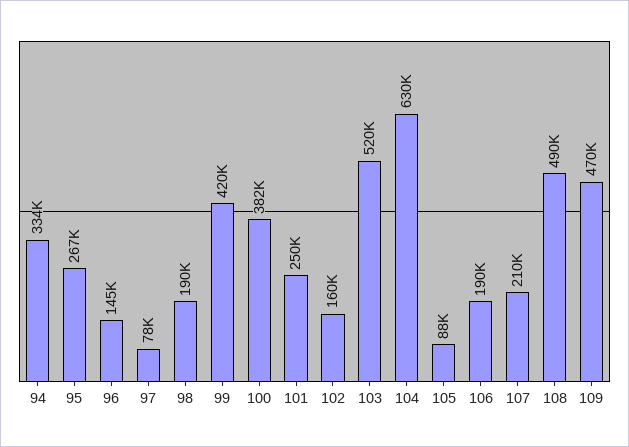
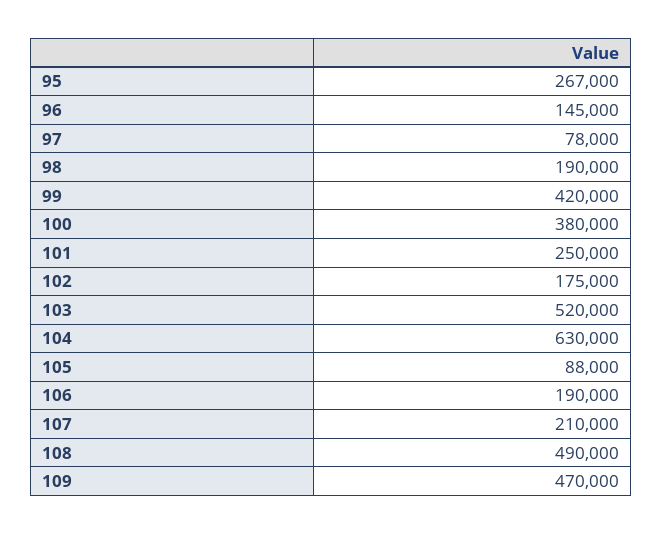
  {
-   "94": 334000,
    "95": 267000,
    "96": 145000,
    "97": 78000,
    "98": 190000,
    "99": 420000,
-   "100": 382000,
+   "100": 380000,
    "101": 250000,
-   "102": 160000,
+   "102": 175000,
    "103": 520000,
    "104": 630000,
    "105": 88000,
    "106": 190000,
    "107": 210000,
    "108": 490000,
    "109": 470000
  }

